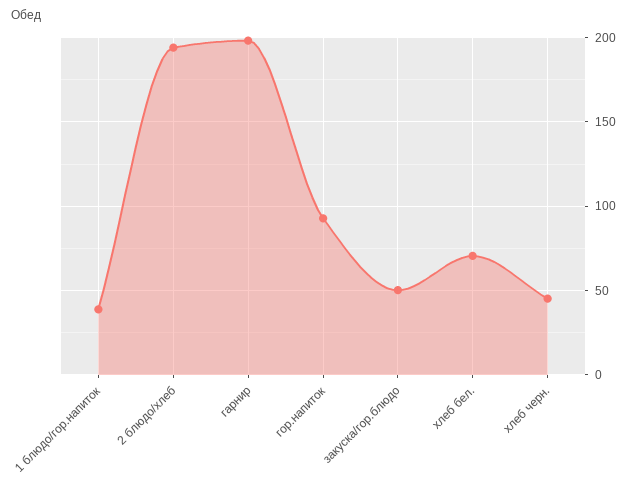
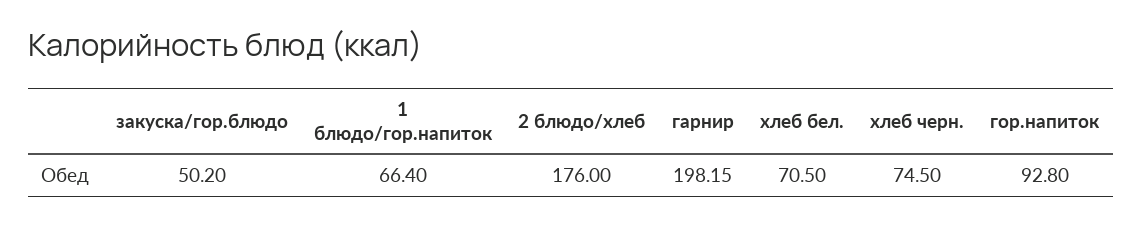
  {
-   "1 блюдо/гор.напиток": 40,
+   "1 блюдо/гор.напиток": 66.4,
-   "2 блюдо/хлеб": 195,
+   "2 блюдо/хлеб": 176,
    "гарнир": 198.15,
    "гор.напиток": 92.8,
    "закуска/гор.блюдо": 50.2,
    "хлеб бел.": 70.5,
-   "хлеб черн.": 45
+   "хлеб черн.": 74.5
  }

